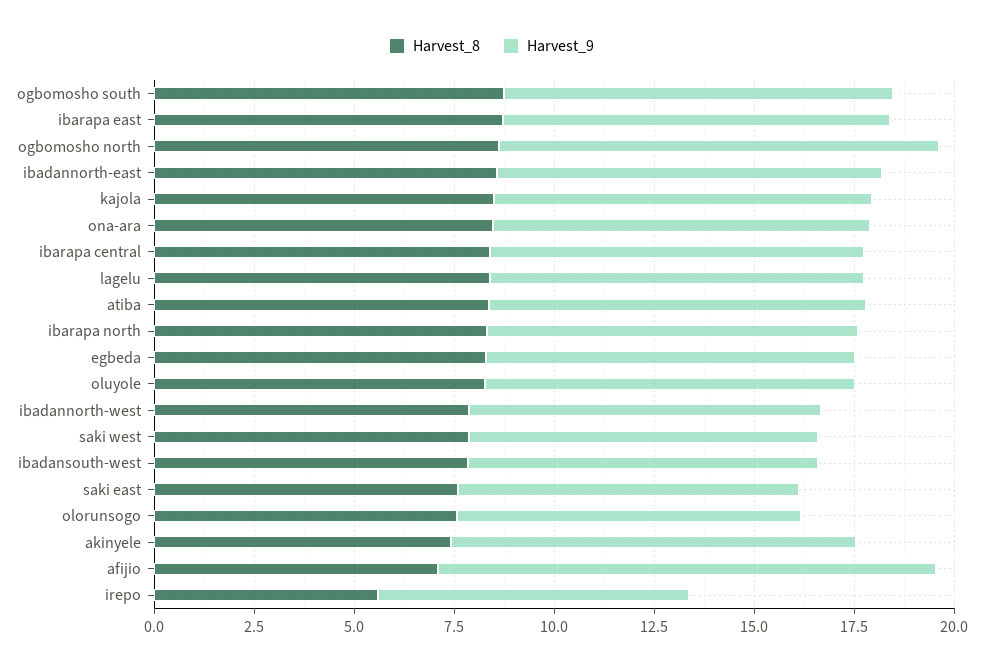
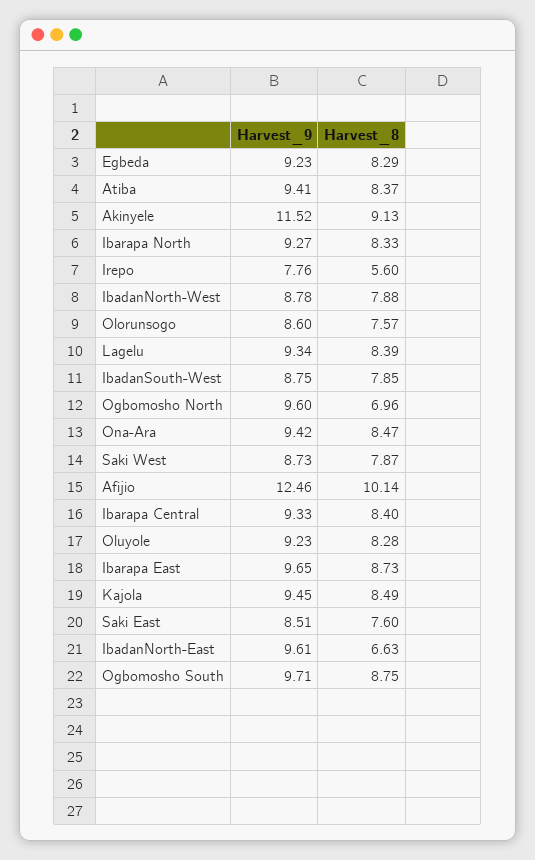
  {
    "Harvest_8": {
      "ogbomosho south": 8.75,
      "ibarapa east": 8.73,
-     "ogbomosho north": 8.5,
+     "ogbomosho north": 6.96,
-     "ibadannorth-east": 8.5,
+     "ibadannorth-east": 6.63,
      "kajola": 8.49,
      "ona-ara": 8.47,
      "ibarapa central": 8.4,
      "lagelu": 8.39,
      "atiba": 8.37,
      "ibarapa north": 8.33,
      "egbeda": 8.29,
      "oluyole": 8.28,
      "ibadannorth-west": 7.88,
      "saki west": 7.87,
      "ibadansouth-west": 7.85,
      "saki east": 7.6,
      "olorunsogo": 7.57,
-     "akinyele": 7.5,
+     "akinyele": 9.13,
-     "afijio": 7,
+     "afijio": 10.14,
      "irepo": 5.6
    },
    "Harvest_9": {
      "ogbomosho south": 9.71,
      "ibarapa east": 9.65,
-     "ogbomosho north": 11,
+     "ogbomosho north": 9.6,
      "ibadannorth-east": 9.61,
      "kajola": 9.45,
      "ona-ara": 9.42,
      "ibarapa central": 9.33,
      "lagelu": 9.34,
      "atiba": 9.41,
      "ibarapa north": 9.27,
      "egbeda": 9.23,
      "oluyole": 9.23,
      "ibadannorth-west": 8.78,
      "saki west": 8.73,
      "ibadansouth-west": 8.75,
      "saki east": 8.51,
      "olorunsogo": 8.6,
-     "akinyele": 10,
+     "akinyele": 11.52,
      "afijio": 12.46,
      "irepo": 7.76
    }
  }

